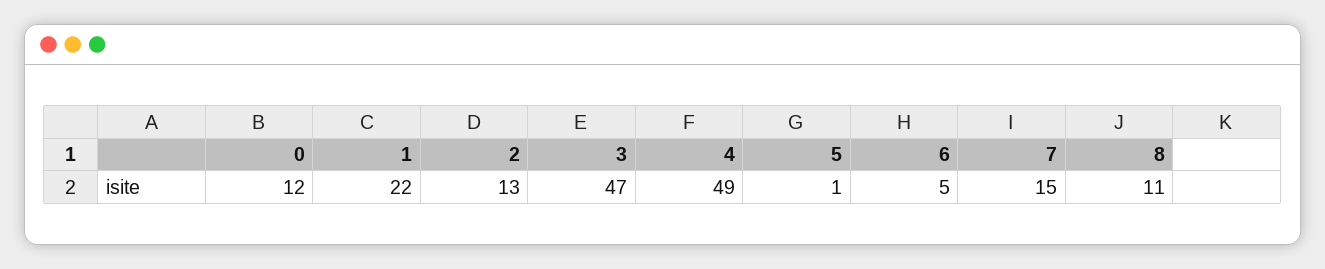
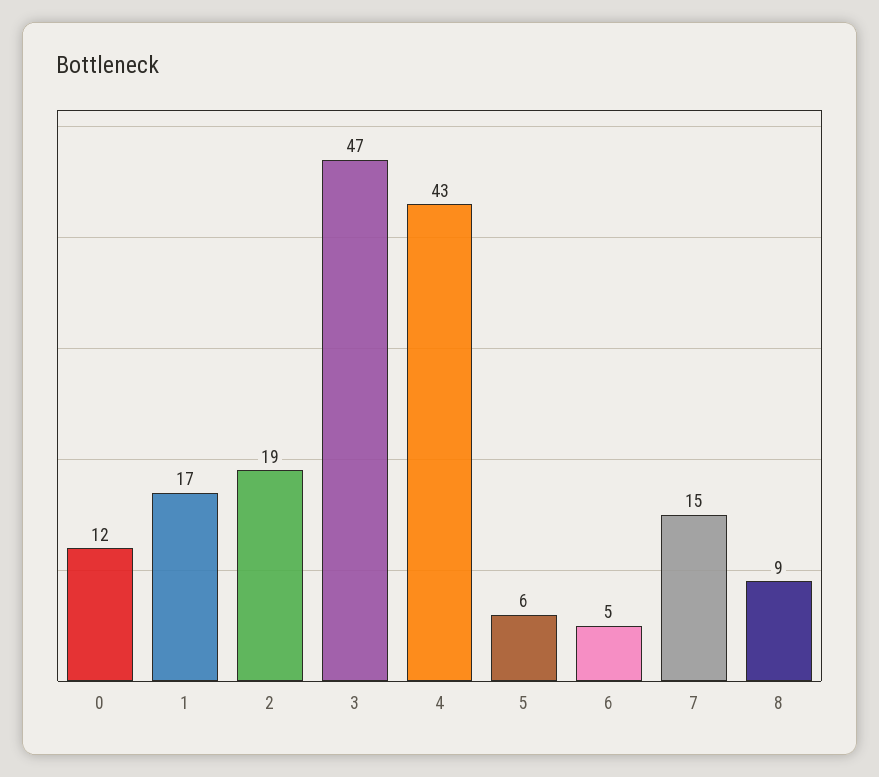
  {
    "0": 12,
-   "1": 22,
+   "1": 17,
-   "2": 13,
+   "2": 19,
    "3": 47,
-   "4": 49,
+   "4": 43,
-   "5": 1,
+   "5": 6,
    "6": 5,
    "7": 15,
-   "8": 11
+   "8": 9
  }

